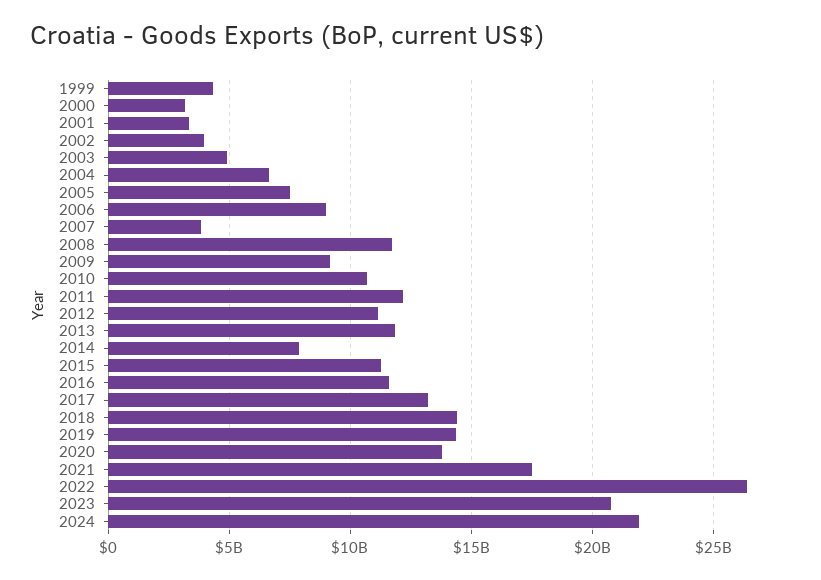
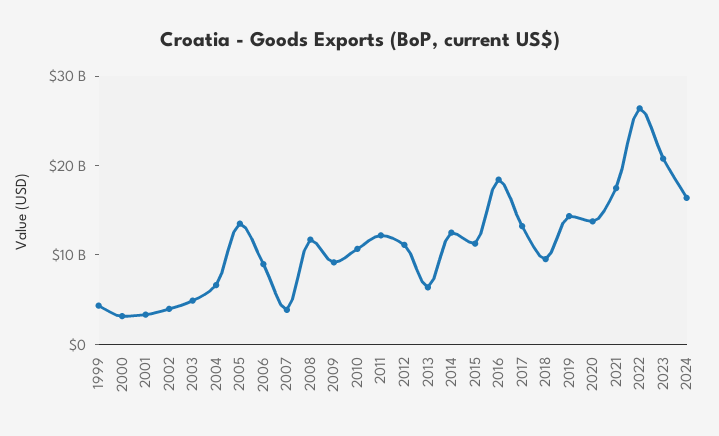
  {
    "1999": 4500000000,
    "2000": 3000000000,
    "2001": 3500000000,
    "2002": 4000000000,
    "2003": 5000000000,
    "2004": 6500000000,
-   "2005": 7500000000,
+   "2005": 14000000000,
    "2006": 9000000000,
    "2007": 4000000000,
    "2008": 11500000000,
    "2009": 9000000000,
    "2010": 10500000000,
    "2011": 12000000000,
    "2012": 11000000000,
-   "2013": 12000000000,
+   "2013": 6000000000,
-   "2014": 8000000000,
+   "2014": 12000000000,
    "2015": 11500000000,
-   "2016": 11500000000,
+   "2016": 18000000000,
    "2017": 13000000000,
-   "2018": 14500000000,
+   "2018": 10000000000,
    "2019": 14500000000,
    "2020": 14000000000,
    "2021": 17500000000,
    "2022": 26500000000,
    "2023": 21000000000,
-   "2024": 22000000000
+   "2024": 16000000000
  }

